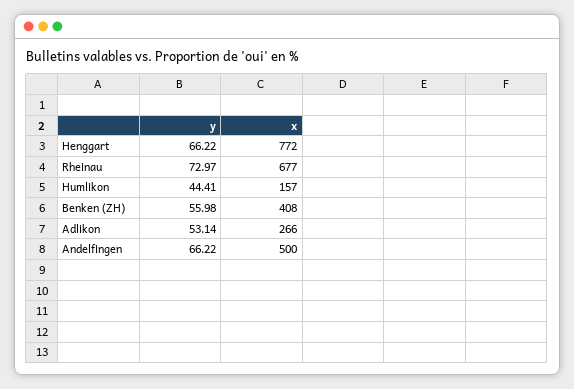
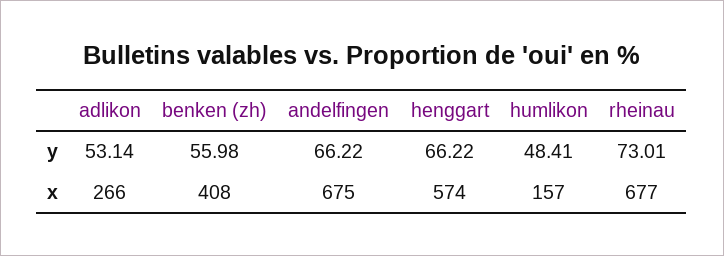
  {
    "y": {
      "Henggart": 66.22,
-     "Rheinau": 72.97,
+     "Rheinau": 73.01,
-     "Humlikon": 44.41,
+     "Humlikon": 48.41,
      "Benken (ZH)": 55.98,
      "Adlikon": 53.14,
      "Andelfingen": 66.22
    },
    "x": {
-     "Henggart": 772,
+     "Henggart": 574,
      "Rheinau": 677,
      "Humlikon": 157,
      "Benken (ZH)": 408,
      "Adlikon": 266,
-     "Andelfingen": 500
+     "Andelfingen": 675
    }
  }

